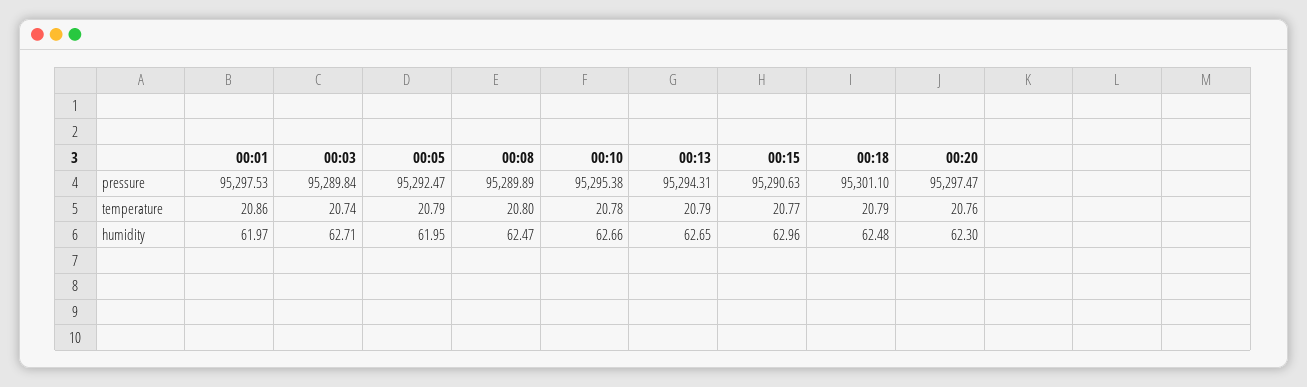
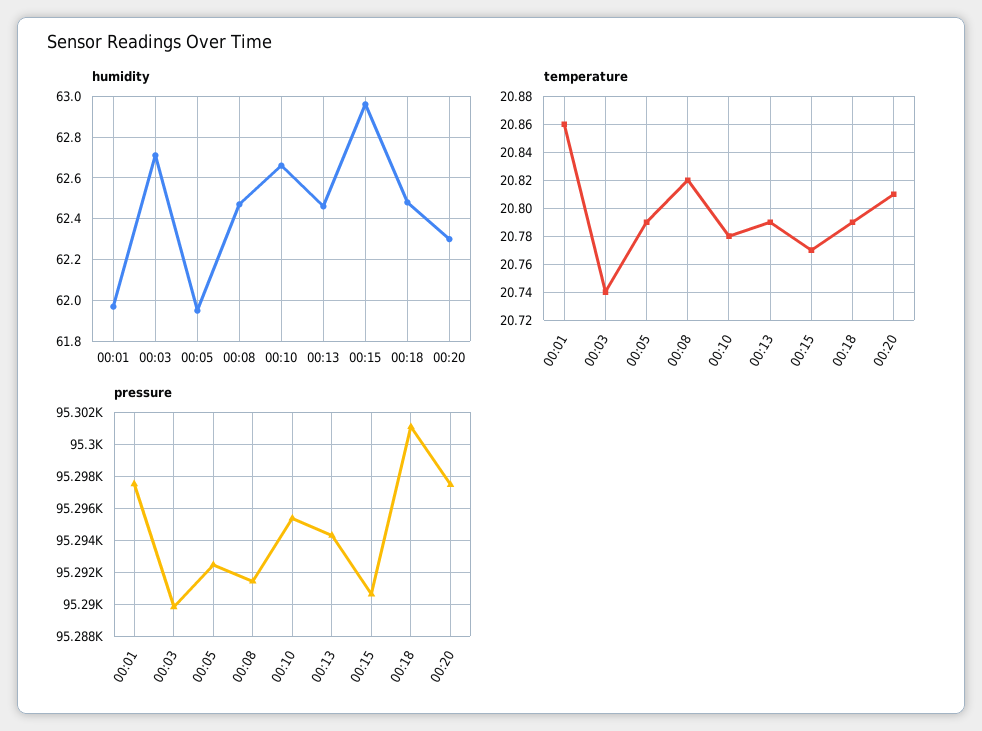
  {
    "pressure": {
      "00:01": 95297.53,
      "00:03": 95289.84,
      "00:05": 95292.47,
-     "00:08": 95289.89,
+     "00:08": 95291.5,
      "00:10": 95295.38,
      "00:13": 95294.31,
      "00:15": 95290.63,
      "00:18": 95301.1,
      "00:20": 95297.47
    },
    "temperature": {
      "00:01": 20.86,
      "00:03": 20.74,
      "00:05": 20.79,
-     "00:08": 20.8,
+     "00:08": 20.82,
      "00:10": 20.78,
      "00:13": 20.79,
      "00:15": 20.77,
      "00:18": 20.79,
-     "00:20": 20.76
+     "00:20": 20.81
    },
    "humidity": {
      "00:01": 61.97,
      "00:03": 62.71,
      "00:05": 61.95,
      "00:08": 62.47,
      "00:10": 62.66,
-     "00:13": 62.65,
+     "00:13": 62.45,
      "00:15": 62.96,
      "00:18": 62.48,
      "00:20": 62.3
    }
  }

